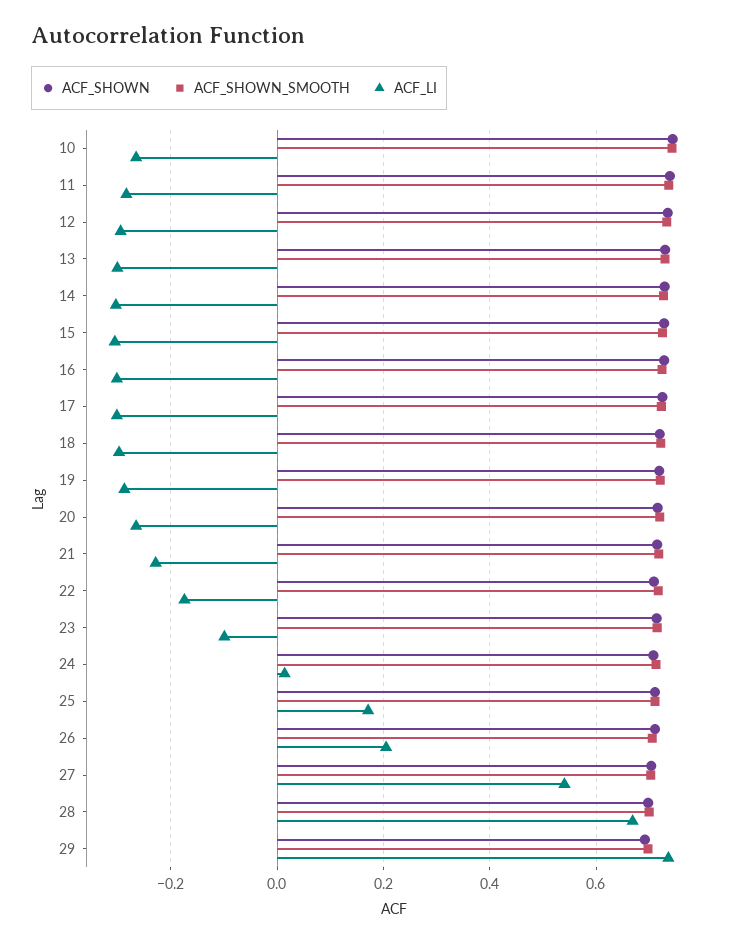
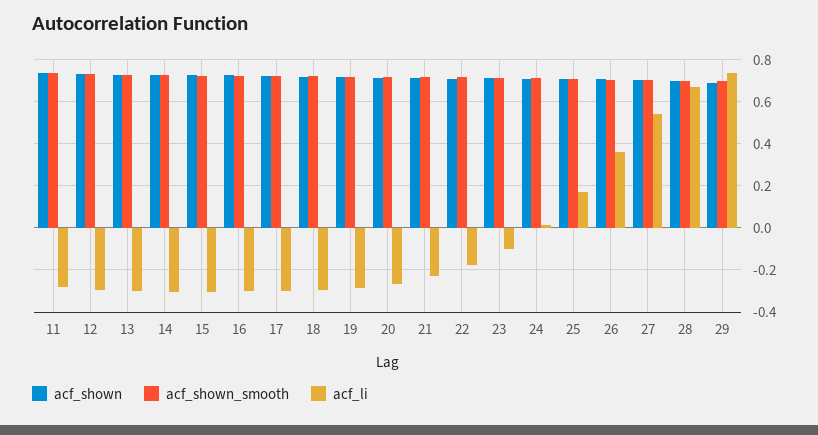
  {
    "ACF_SHOWN": {
-     "10": 0.74,
      "11": 0.74,
      "12": 0.74,
      "13": 0.72,
      "14": 0.72,
      "15": 0.72,
      "16": 0.72,
      "17": 0.72,
      "18": 0.72,
      "19": 0.72,
      "20": 0.72,
      "21": 0.72,
      "22": 0.7,
      "23": 0.72,
      "24": 0.7,
      "25": 0.72,
      "26": 0.72,
      "27": 0.7,
      "28": 0.7,
      "29": 0.7
    },
    "ACF_SHOWN_SMOOTH": {
-     "10": 0.74,
      "11": 0.74,
      "12": 0.74,
      "13": 0.72,
      "14": 0.72,
      "15": 0.72,
      "16": 0.72,
      "17": 0.72,
      "18": 0.72,
      "19": 0.72,
      "20": 0.72,
      "21": 0.72,
      "22": 0.72,
      "23": 0.72,
      "24": 0.72,
      "25": 0.72,
      "26": 0.7,
      "27": 0.7,
      "28": 0.7,
      "29": 0.7
    },
    "ACF_LI": {
-     "10": -0.26,
      "11": -0.28,
      "12": -0.3,
      "13": -0.3,
      "14": -0.3,
      "15": -0.3,
      "16": -0.3,
      "17": -0.3,
      "18": -0.3,
      "19": -0.28,
      "20": -0.26,
      "21": -0.22,
      "22": -0.18,
      "23": -0.1,
      "24": 0.02,
      "25": 0.18,
-     "26": 0.2,
+     "26": 0.35,
      "27": 0.54,
      "28": 0.66,
      "29": 0.74
    }
  }

